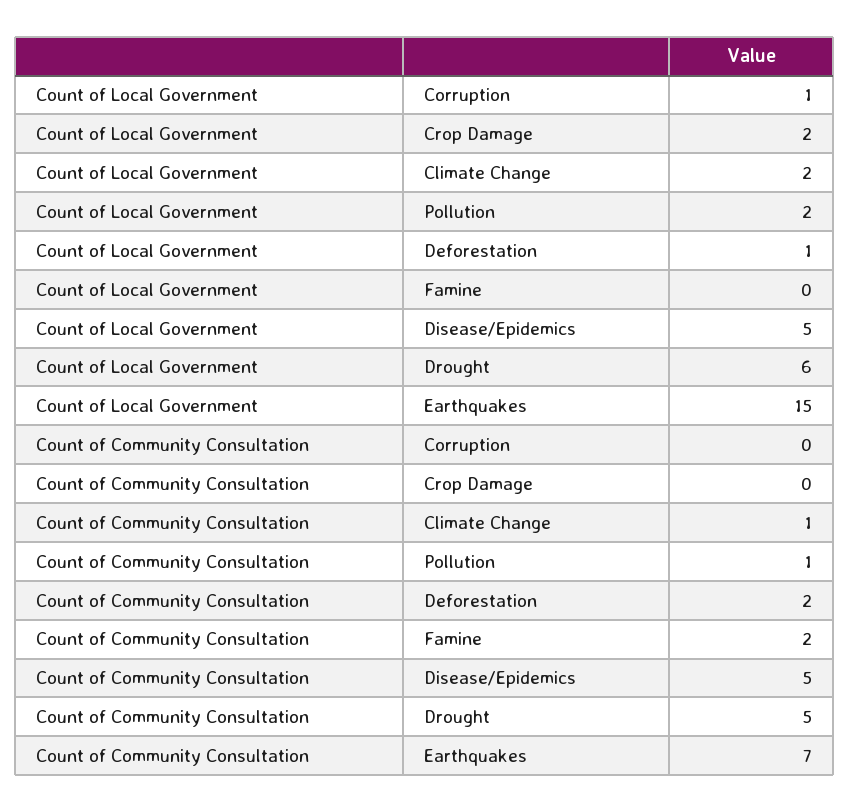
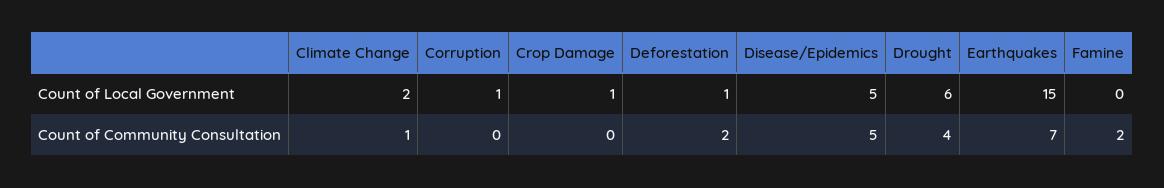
  {
    "Count of Local Government": {
      "Corruption": 1,
-     "Crop Damage": 2,
+     "Crop Damage": 1,
      "Climate Change": 2,
-     "Pollution": 2,
      "Deforestation": 1,
      "Famine": 0,
      "Disease/Epidemics": 5,
      "Drought": 6,
      "Earthquakes": 15
    },
    "Count of Community Consultation": {
      "Corruption": 0,
      "Crop Damage": 0,
      "Climate Change": 1,
-     "Pollution": 1,
      "Deforestation": 2,
      "Famine": 2,
      "Disease/Epidemics": 5,
-     "Drought": 5,
+     "Drought": 4,
      "Earthquakes": 7
    }
  }

